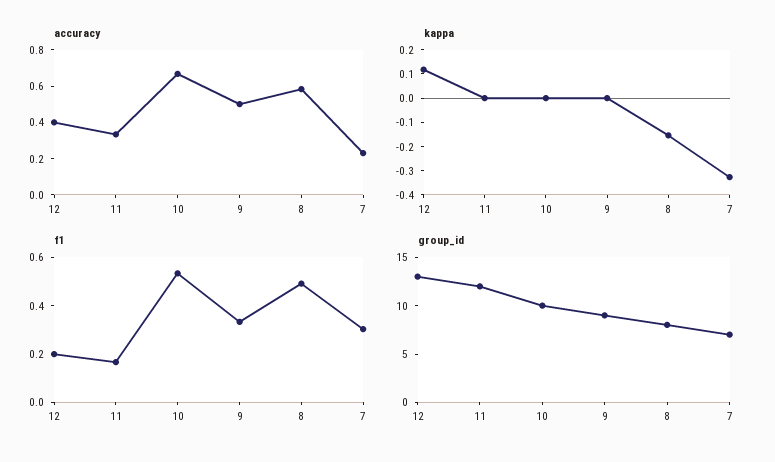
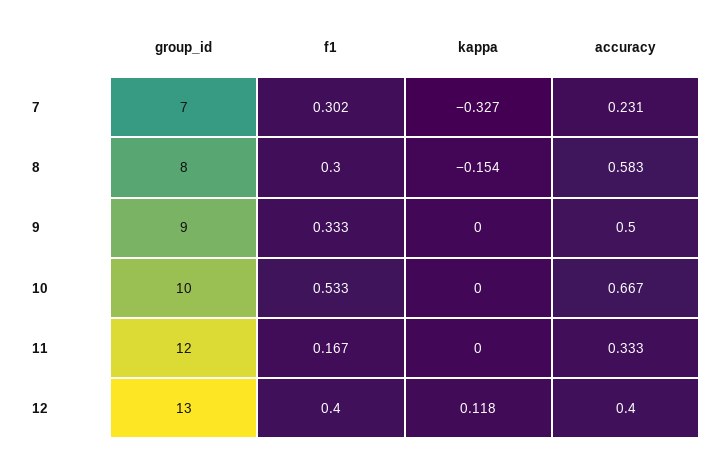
  {
    "accuracy": {
      "12": 0.4,
      "11": 0.333,
      "10": 0.667,
      "9": 0.5,
      "8": 0.583,
      "7": 0.231
    },
    "kappa": {
      "12": 0.118,
      "11": 0,
      "10": 0,
      "9": 0,
      "8": -0.154,
      "7": -0.327
    },
    "f1": {
-     "12": 0.2,
+     "12": 0.4,
      "11": 0.167,
      "10": 0.533,
      "9": 0.333,
-     "8": 0.5,
+     "8": 0.3,
      "7": 0.302
    },
    "group_id": {
      "12": 13,
      "11": 12,
      "10": 10,
      "9": 9,
      "8": 8,
      "7": 7
    }
  }

